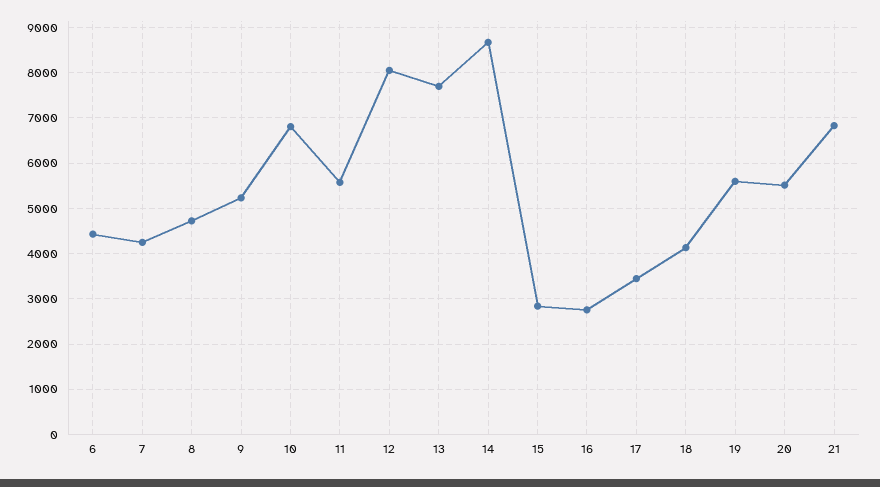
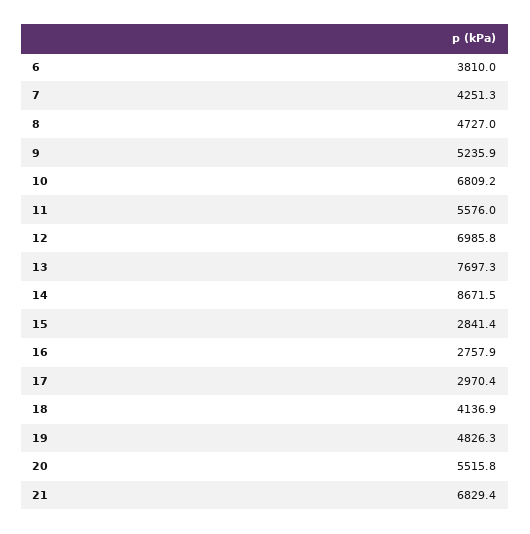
  {
-   "6": 4400,
+   "6": 3810,
    "7": 4251.3,
    "8": 4727,
    "9": 5235.9,
    "10": 6809.2,
    "11": 5576,
-   "12": 8000,
+   "12": 6985.8,
    "13": 7697.3,
    "14": 8671.5,
    "15": 2841.4,
    "16": 2757.9,
-   "17": 3400,
+   "17": 2970.4,
    "18": 4136.9,
-   "19": 5600,
+   "19": 4826.3,
    "20": 5515.8,
    "21": 6829.4
  }

